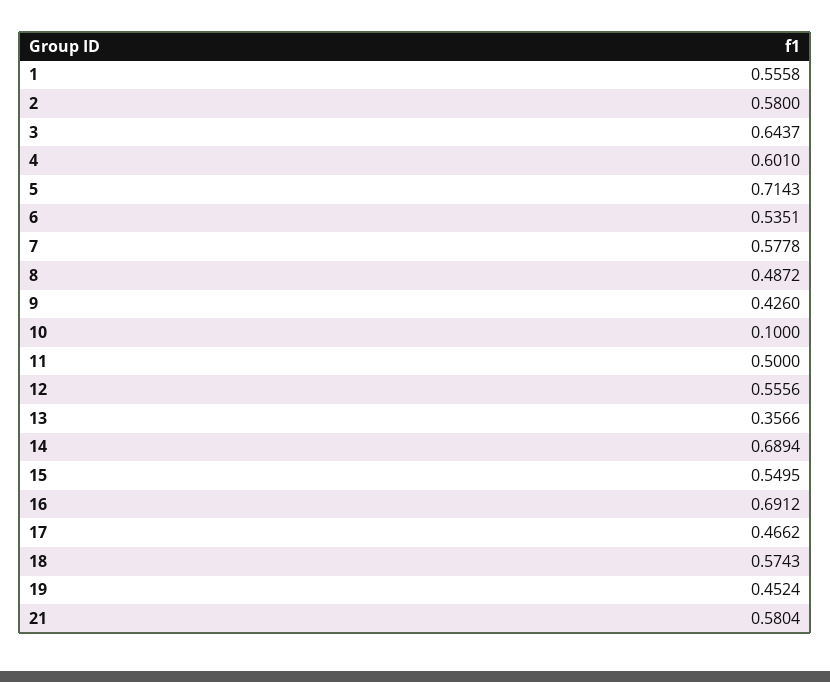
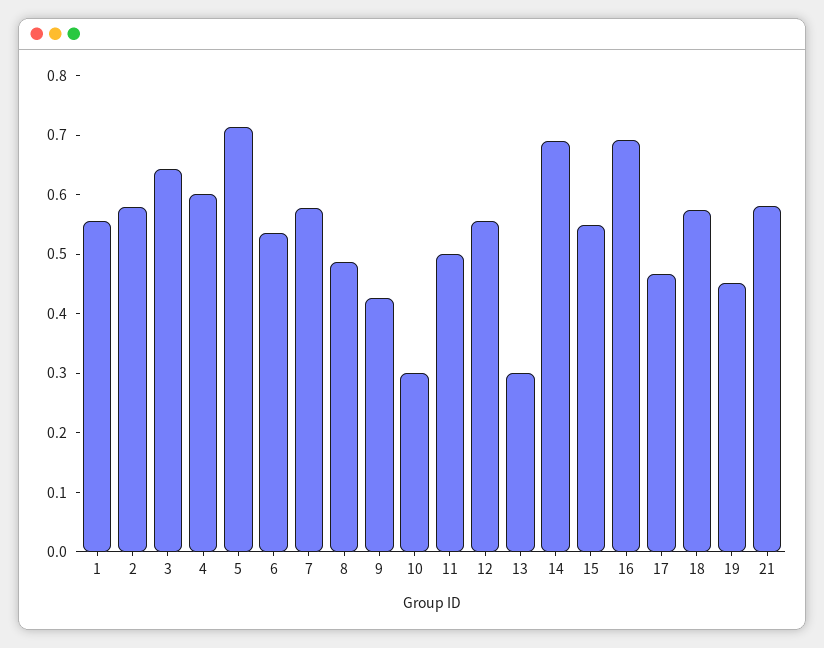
  {
    "1": 0.5558,
    "2": 0.58,
    "3": 0.6437,
    "4": 0.601,
    "5": 0.7143,
    "6": 0.5351,
    "7": 0.5778,
    "8": 0.4872,
    "9": 0.426,
-   "10": 0.1,
+   "10": 0.3,
    "11": 0.5,
    "12": 0.5556,
-   "13": 0.3566,
+   "13": 0.3,
    "14": 0.6894,
    "15": 0.5495,
    "16": 0.6912,
    "17": 0.4662,
    "18": 0.5743,
    "19": 0.4524,
    "21": 0.5804
  }

